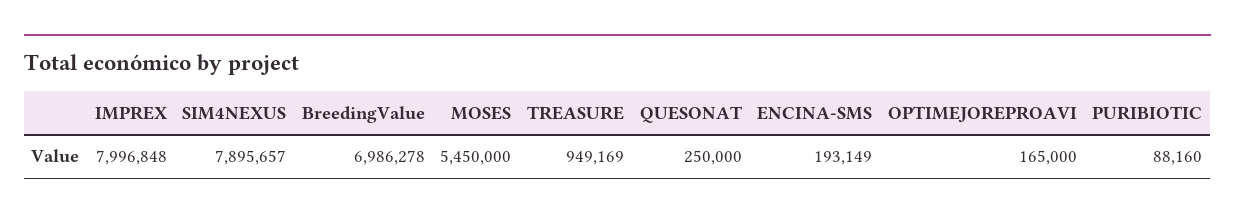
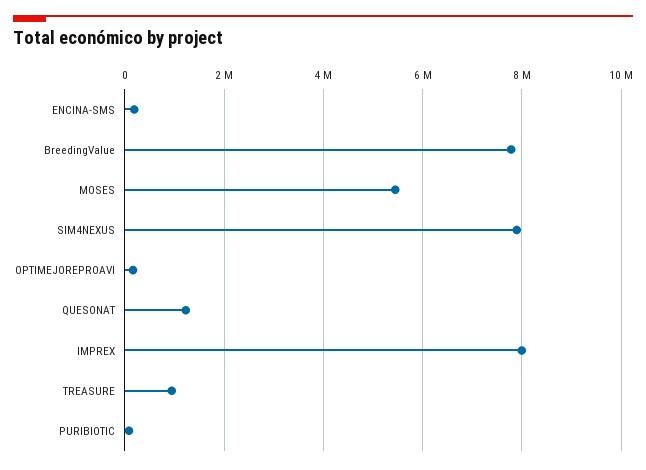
  {
    "IMPREX": 7996848,
    "SIM4NEXUS": 7895657,
-   "BreedingValue": 6986278,
+   "BreedingValue": 7800000,
    "MOSES": 5450000,
    "TREASURE": 949169,
-   "QUESONAT": 250000,
+   "QUESONAT": 1200000,
    "ENCINA-SMS": 193149,
    "OPTIMEJOREPROAVI": 165000,
    "PURIBIOTIC": 88160
  }

